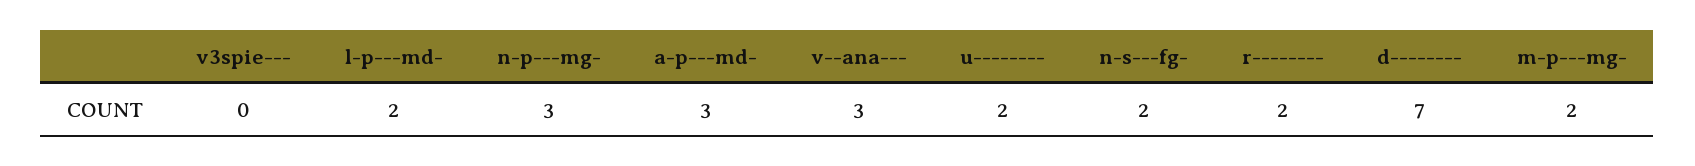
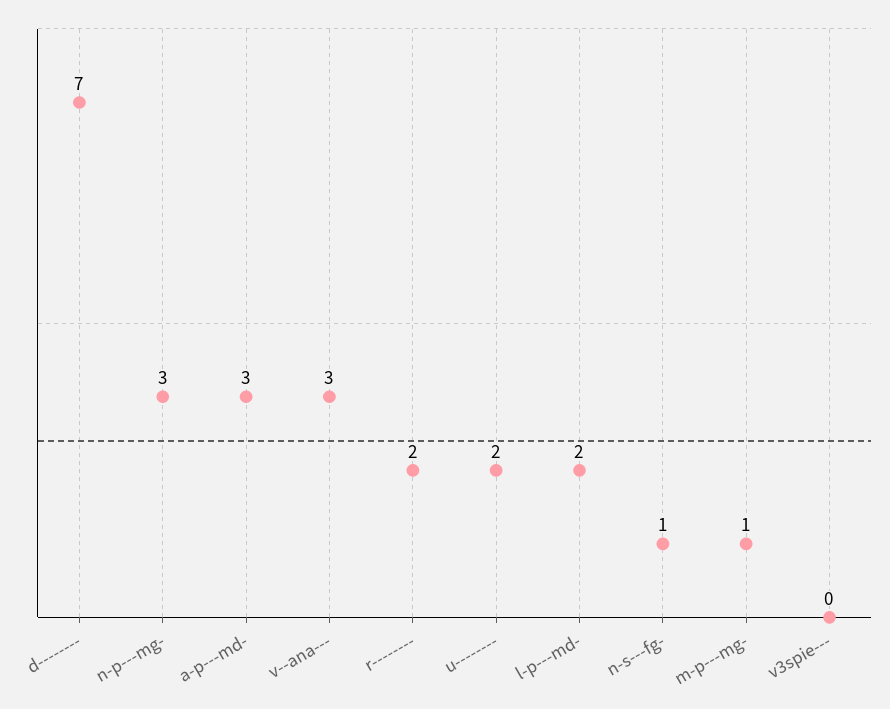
  {
    "v3spie---": 0,
    "l-p---md-": 2,
    "n-p---mg-": 3,
    "a-p---md-": 3,
    "v--ana---": 3,
    "u--------": 2,
-   "n-s---fg-": 2,
+   "n-s---fg-": 1,
    "r--------": 2,
    "d--------": 7,
-   "m-p---mg-": 2
+   "m-p---mg-": 1
  }

